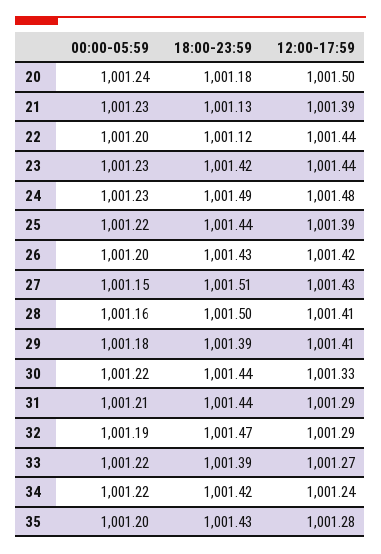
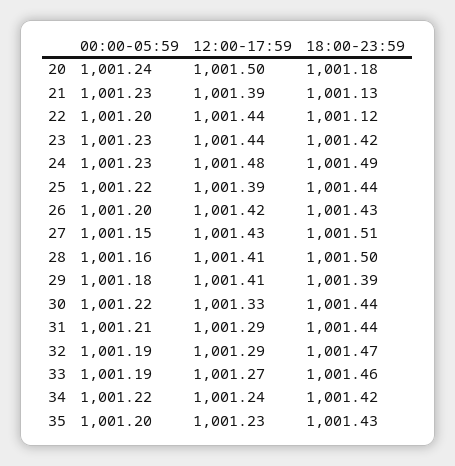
  {
    "00:00-05:59": {
      "20": 1001.24,
      "21": 1001.23,
      "22": 1001.2,
      "23": 1001.23,
      "24": 1001.23,
      "25": 1001.22,
      "26": 1001.2,
      "27": 1001.15,
      "28": 1001.16,
      "29": 1001.18,
      "30": 1001.22,
      "31": 1001.21,
      "32": 1001.19,
-     "33": 1001.22,
+     "33": 1001.19,
      "34": 1001.22,
      "35": 1001.2
    },
    "18:00-23:59": {
      "20": 1001.18,
      "21": 1001.13,
      "22": 1001.12,
      "23": 1001.42,
      "24": 1001.49,
      "25": 1001.44,
      "26": 1001.43,
      "27": 1001.51,
      "28": 1001.5,
      "29": 1001.39,
      "30": 1001.44,
      "31": 1001.44,
      "32": 1001.47,
-     "33": 1001.39,
+     "33": 1001.46,
      "34": 1001.42,
      "35": 1001.43
    },
    "12:00-17:59": {
      "20": 1001.5,
      "21": 1001.39,
      "22": 1001.44,
      "23": 1001.44,
      "24": 1001.48,
      "25": 1001.39,
      "26": 1001.42,
      "27": 1001.43,
      "28": 1001.41,
      "29": 1001.41,
      "30": 1001.33,
      "31": 1001.29,
      "32": 1001.29,
      "33": 1001.27,
      "34": 1001.24,
-     "35": 1001.28
+     "35": 1001.23
    }
  }

